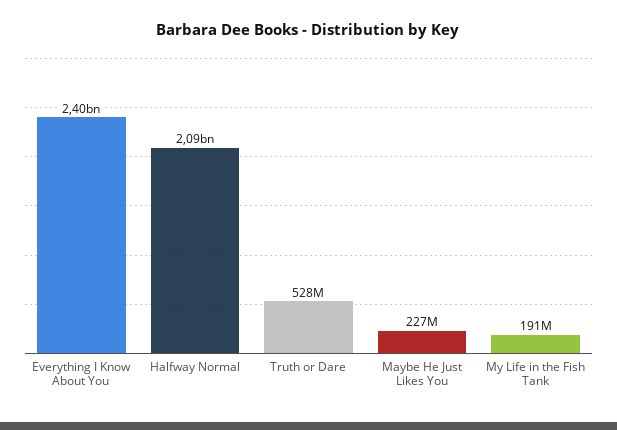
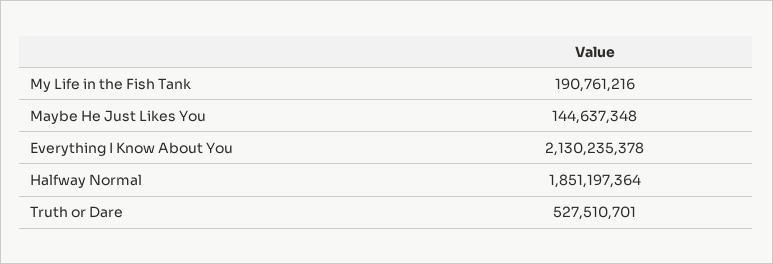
  {
-   "Everything I Know About You": 2400000000,
+   "Everything I Know About You": 2130235378,
-   "Halfway Normal": 2090000000,
+   "Halfway Normal": 1851197364,
    "Truth or Dare": 527510701,
-   "Maybe He Just Likes You": 227000000,
+   "Maybe He Just Likes You": 144637348,
    "My Life in the Fish Tank": 190761216
  }

